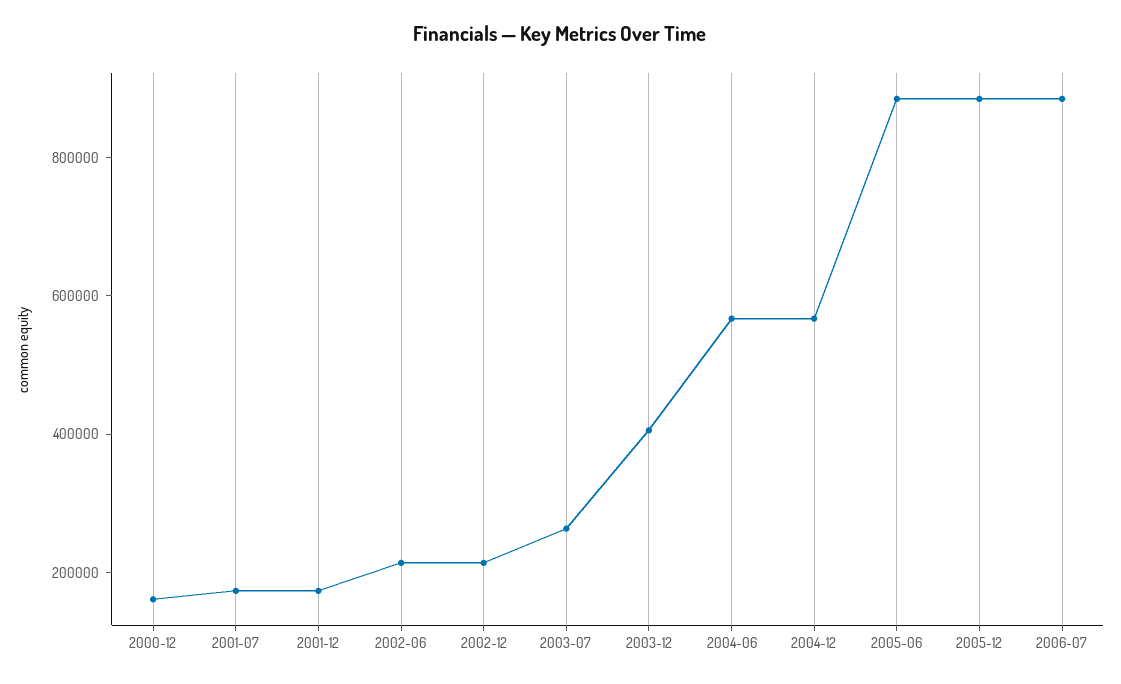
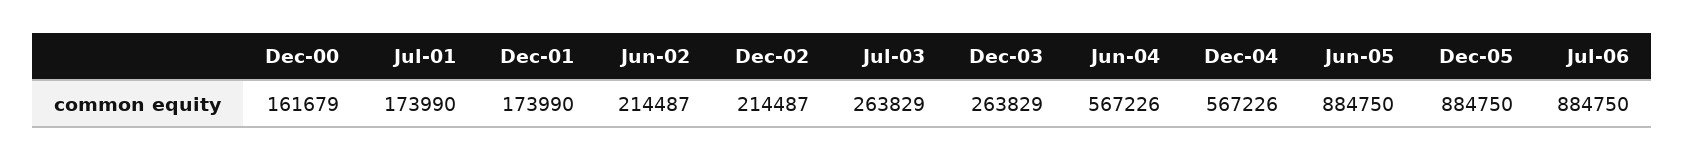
  {
    "2000-12": 161679,
    "2001-07": 173990,
    "2001-12": 173990,
    "2002-06": 214487,
    "2002-12": 214487,
    "2003-07": 263829,
-   "2003-12": 400000,
+   "2003-12": 263829,
    "2004-06": 567226,
    "2004-12": 567226,
    "2005-06": 884750,
    "2005-12": 884750,
    "2006-07": 884750
  }

